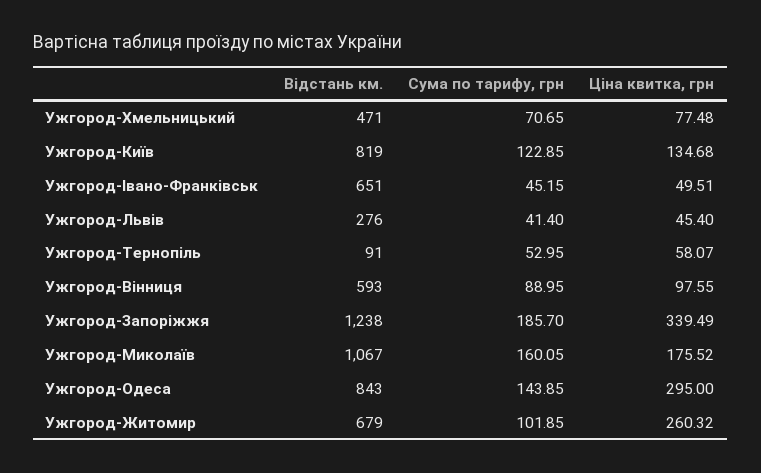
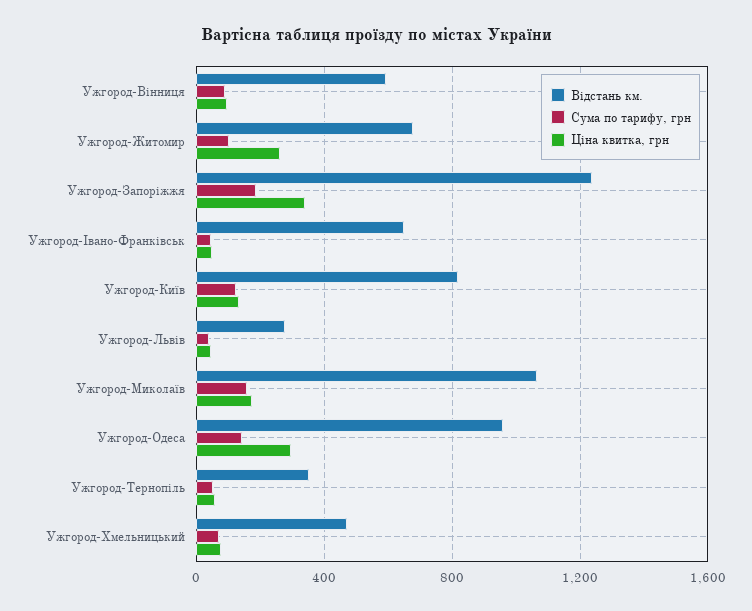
  {
    "Відстань км.": {
      "Ужгород-Хмельницький": 471,
      "Ужгород-Київ": 819,
      "Ужгород-Івано-Франківськ": 651,
      "Ужгород-Львів": 276,
-     "Ужгород-Тернопіль": 91,
+     "Ужгород-Тернопіль": 350,
      "Ужгород-Вінниця": 593,
      "Ужгород-Запоріжжя": 1238,
      "Ужгород-Миколаїв": 1067,
-     "Ужгород-Одеса": 843,
+     "Ужгород-Одеса": 950,
      "Ужгород-Житомир": 679
    },
    "Сума по тарифу, грн": {
      "Ужгород-Хмельницький": 70.65,
      "Ужгород-Київ": 122.85,
      "Ужгород-Івано-Франківськ": 45.15,
      "Ужгород-Львів": 41.4,
      "Ужгород-Тернопіль": 52.95,
      "Ужгород-Вінниця": 88.95,
      "Ужгород-Запоріжжя": 185.7,
      "Ужгород-Миколаїв": 160.05,
      "Ужгород-Одеса": 143.85,
      "Ужгород-Житомир": 101.85
    },
    "Ціна квитка, грн": {
      "Ужгород-Хмельницький": 77.48,
      "Ужгород-Київ": 134.68,
      "Ужгород-Івано-Франківськ": 49.51,
      "Ужгород-Львів": 45.4,
      "Ужгород-Тернопіль": 58.07,
      "Ужгород-Вінниця": 97.55,
      "Ужгород-Запоріжжя": 339.49,
      "Ужгород-Миколаїв": 175.52,
      "Ужгород-Одеса": 295,
      "Ужгород-Житомир": 260.32
    }
  }

